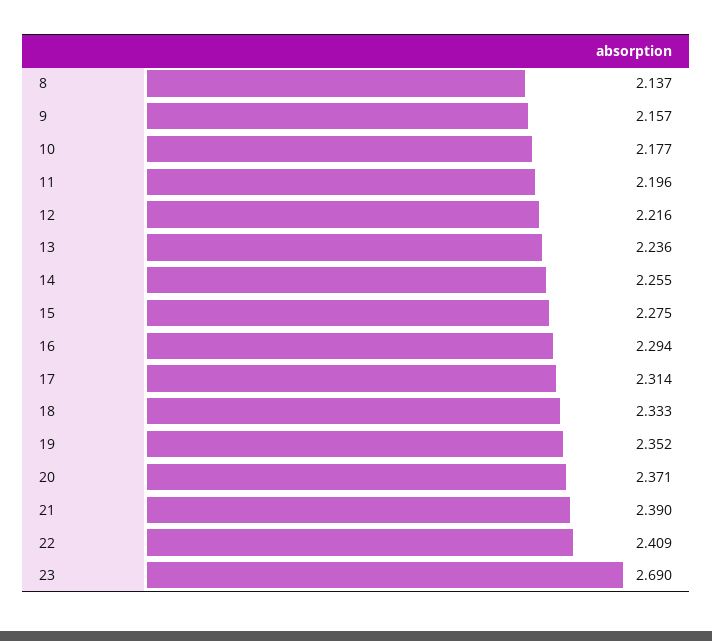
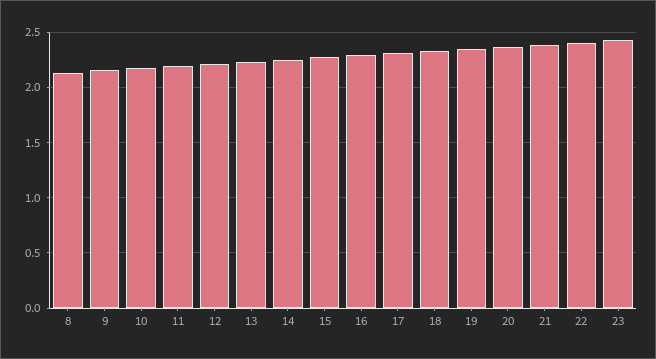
  {
    "8": 2.137,
    "9": 2.157,
    "10": 2.177,
    "11": 2.196,
    "12": 2.216,
    "13": 2.236,
    "14": 2.255,
    "15": 2.275,
    "16": 2.294,
    "17": 2.314,
    "18": 2.333,
    "19": 2.352,
    "20": 2.371,
    "21": 2.39,
    "22": 2.409,
-   "23": 2.69
+   "23": 2.4
  }

